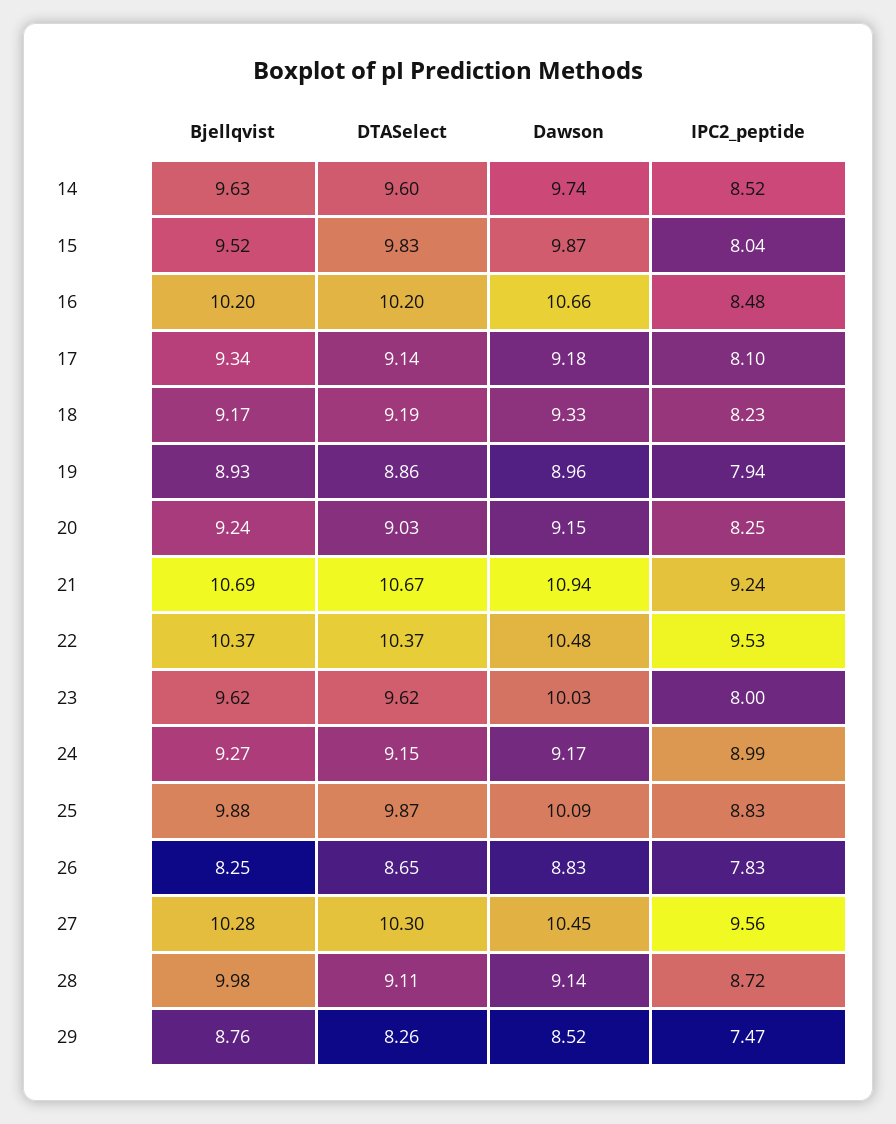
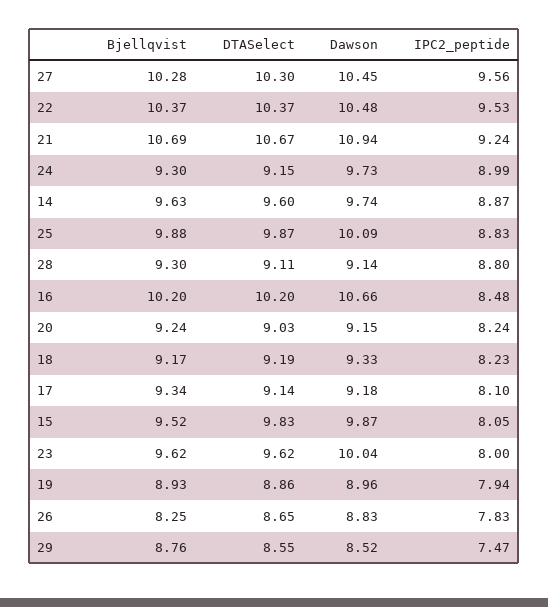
  {
    "Bjellqvist": {
      "14": 9.63,
      "15": 9.52,
      "16": 10.2,
      "17": 9.34,
      "18": 9.17,
      "19": 8.93,
      "20": 9.24,
      "21": 10.69,
      "22": 10.37,
      "23": 9.62,
-     "24": 9.27,
+     "24": 9.3,
      "25": 9.88,
      "26": 8.25,
      "27": 10.28,
-     "28": 9.98,
+     "28": 9.3,
      "29": 8.76
    },
    "DTASelect": {
      "14": 9.6,
      "15": 9.83,
      "16": 10.2,
      "17": 9.14,
      "18": 9.19,
      "19": 8.86,
      "20": 9.03,
      "21": 10.67,
      "22": 10.37,
      "23": 9.62,
      "24": 9.15,
      "25": 9.87,
      "26": 8.65,
      "27": 10.3,
      "28": 9.11,
-     "29": 8.26
+     "29": 8.55
    },
    "Dawson": {
      "14": 9.74,
      "15": 9.87,
      "16": 10.66,
      "17": 9.18,
      "18": 9.33,
      "19": 8.96,
      "20": 9.15,
      "21": 10.94,
      "22": 10.48,
-     "23": 10.03,
+     "23": 10.04,
-     "24": 9.17,
+     "24": 9.73,
      "25": 10.09,
      "26": 8.83,
      "27": 10.45,
      "28": 9.14,
      "29": 8.52
    },
    "IPC2_peptide": {
-     "14": 8.52,
+     "14": 8.87,
-     "15": 8.04,
+     "15": 8.05,
      "16": 8.48,
      "17": 8.1,
      "18": 8.23,
      "19": 7.94,
-     "20": 8.25,
+     "20": 8.24,
      "21": 9.24,
      "22": 9.53,
      "23": 8,
      "24": 8.99,
      "25": 8.83,
      "26": 7.83,
      "27": 9.56,
-     "28": 8.72,
+     "28": 8.8,
      "29": 7.47
    }
  }

